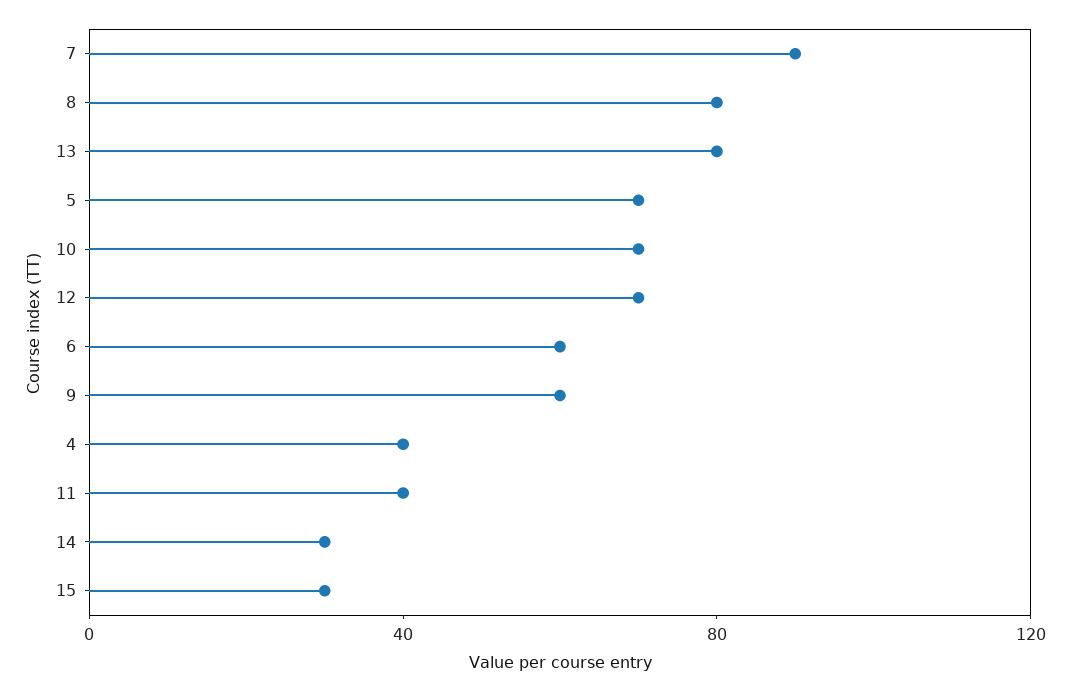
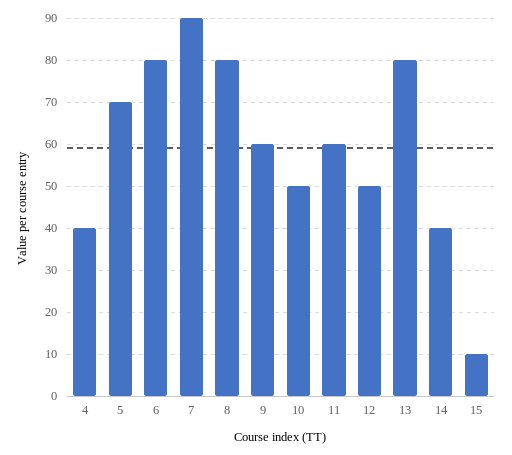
  {
    "7": 90,
    "8": 80,
    "13": 80,
    "5": 70,
-   "10": 70,
+   "10": 50,
-   "12": 70,
+   "12": 50,
-   "6": 60,
+   "6": 80,
    "9": 60,
    "4": 40,
-   "11": 40,
+   "11": 60,
-   "14": 30,
+   "14": 40,
-   "15": 30
+   "15": 10
  }

